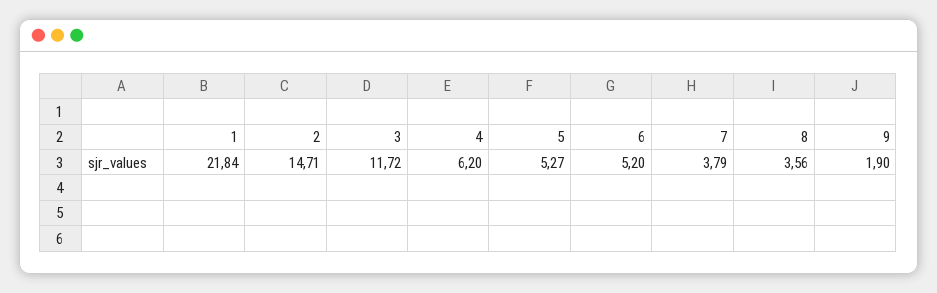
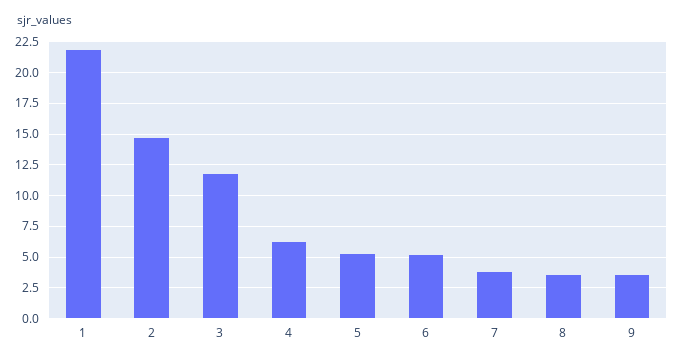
  {
    "1": 21.84,
    "2": 14.71,
    "3": 11.72,
    "4": 6.2,
    "5": 5.27,
    "6": 5.2,
    "7": 3.79,
    "8": 3.56,
-   "9": 1.9
+   "9": 3.5
  }

